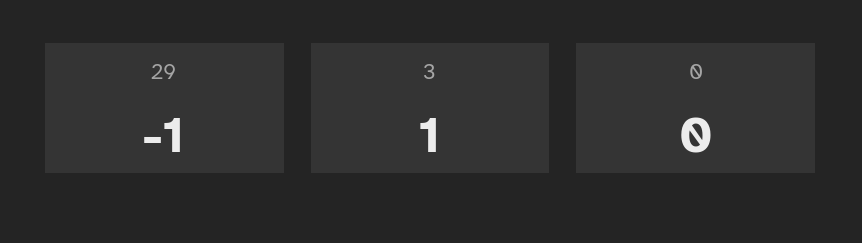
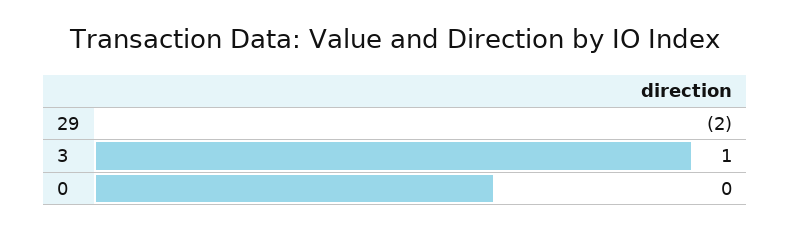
  {
-   "29": -1,
+   "29": -2,
    "3": 1,
    "0": 0
  }

